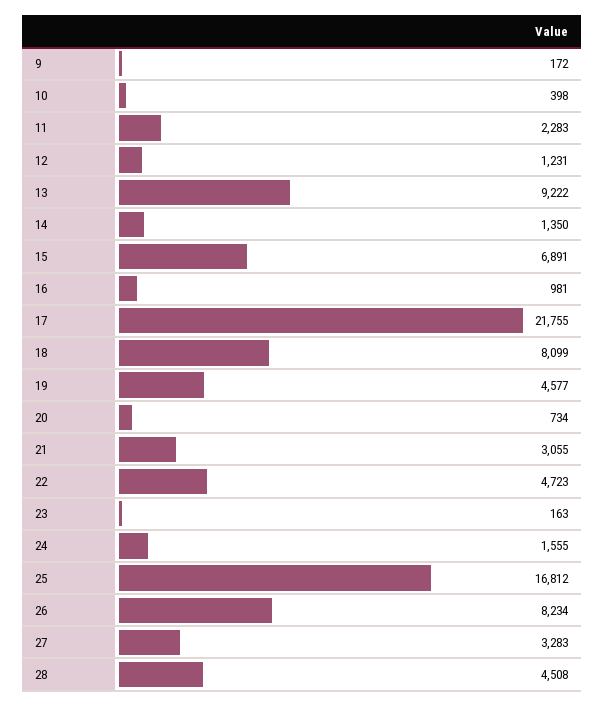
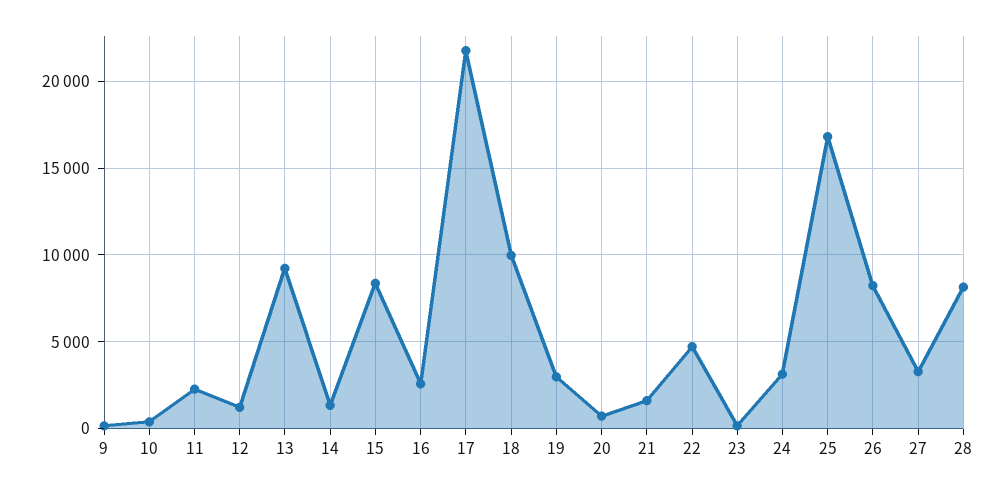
  {
    "9": 172,
    "10": 398,
    "11": 2283,
    "12": 1231,
    "13": 9222,
    "14": 1350,
-   "15": 6891,
+   "15": 8500,
-   "16": 981,
+   "16": 2500,
    "17": 21755,
-   "18": 8099,
+   "18": 10000,
-   "19": 4577,
+   "19": 3000,
    "20": 734,
-   "21": 3055,
+   "21": 1500,
    "22": 4723,
    "23": 163,
-   "24": 1555,
+   "24": 3000,
    "25": 16812,
    "26": 8234,
    "27": 3283,
-   "28": 4508
+   "28": 8000
  }

